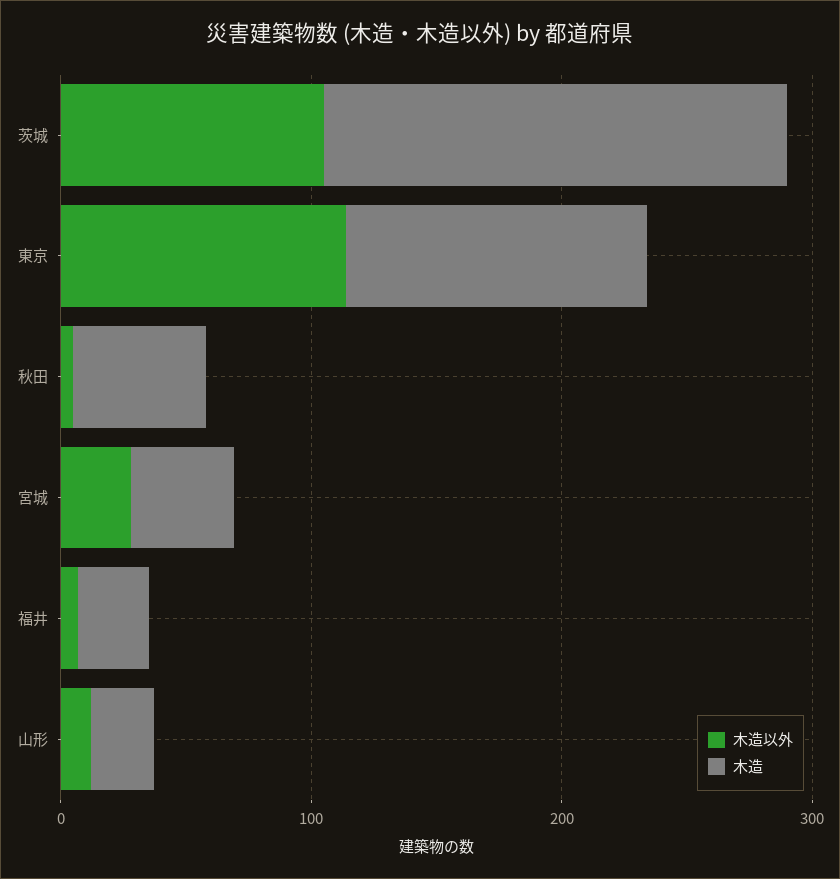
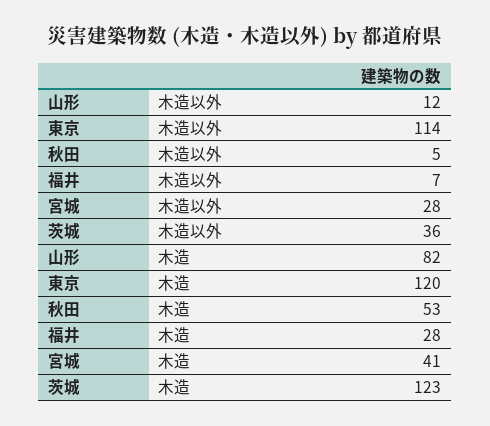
  {
    "木造以外": {
-     "茨城": 100,
+     "茨城": 36,
      "東京": 114,
      "秋田": 5,
      "宮城": 28,
      "福井": 7,
      "山形": 12
    },
    "木造": {
-     "茨城": 180,
+     "茨城": 123,
      "東京": 120,
      "秋田": 53,
      "宮城": 41,
      "福井": 28,
-     "山形": 20
+     "山形": 82
    }
  }

